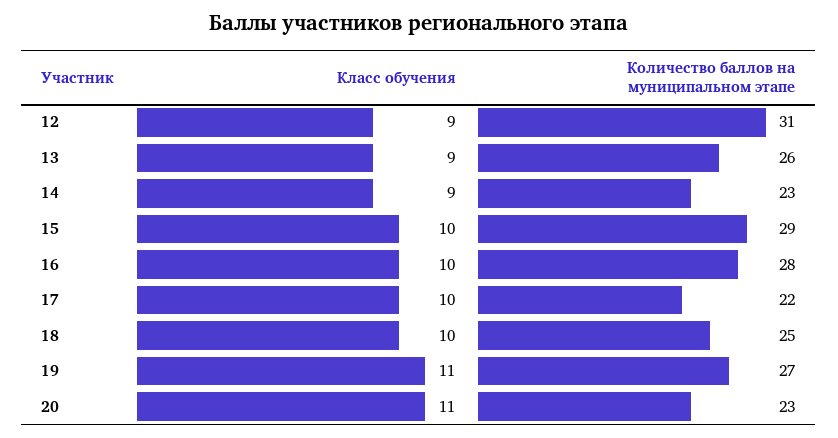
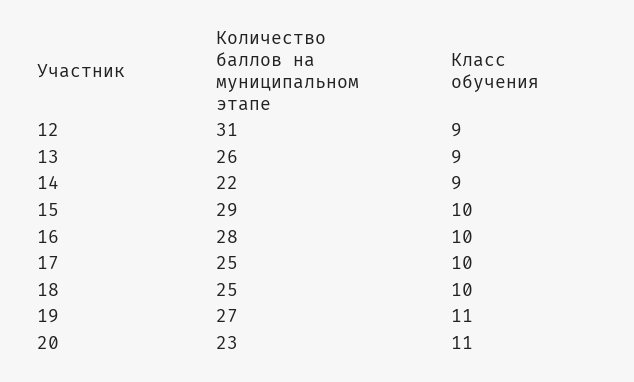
  {
    "Класс обучения": {
      "12": 9,
      "13": 9,
      "14": 9,
      "15": 10,
      "16": 10,
      "17": 10,
      "18": 10,
      "19": 11,
      "20": 11
    },
    "Количество баллов на муниципальном этапе": {
      "12": 31,
      "13": 26,
-     "14": 23,
+     "14": 22,
      "15": 29,
      "16": 28,
-     "17": 22,
+     "17": 25,
      "18": 25,
      "19": 27,
      "20": 23
    }
  }

